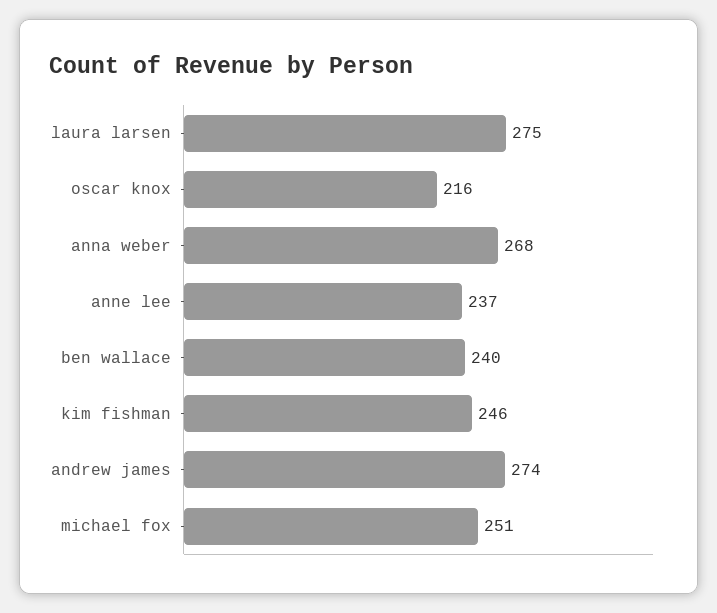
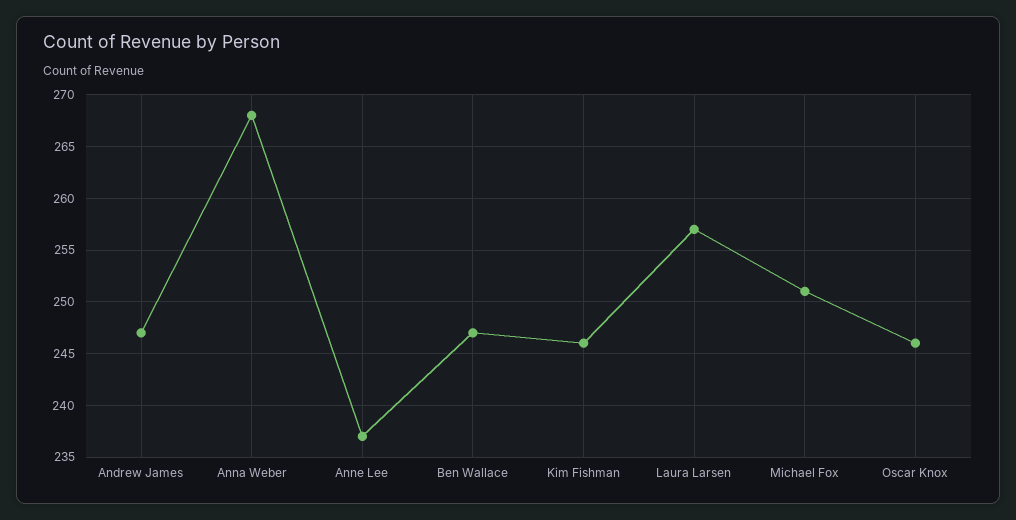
  {
-   "laura larsen": 275,
+   "laura larsen": 257,
-   "oscar knox": 216,
+   "oscar knox": 246,
    "anna weber": 268,
    "anne lee": 237,
-   "ben wallace": 240,
+   "ben wallace": 247,
    "kim fishman": 246,
-   "andrew james": 274,
+   "andrew james": 247,
    "michael fox": 251
  }

